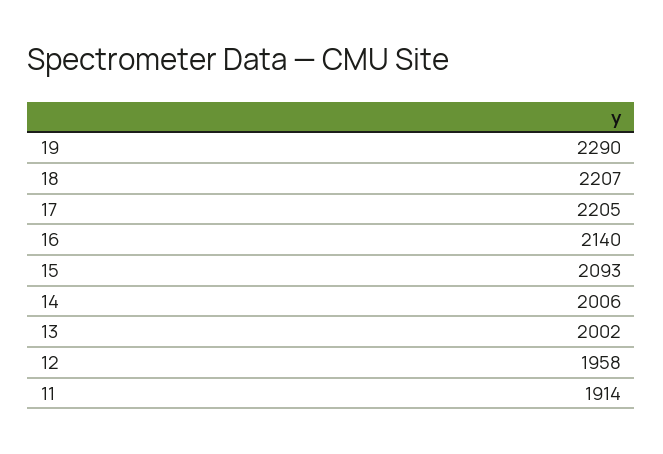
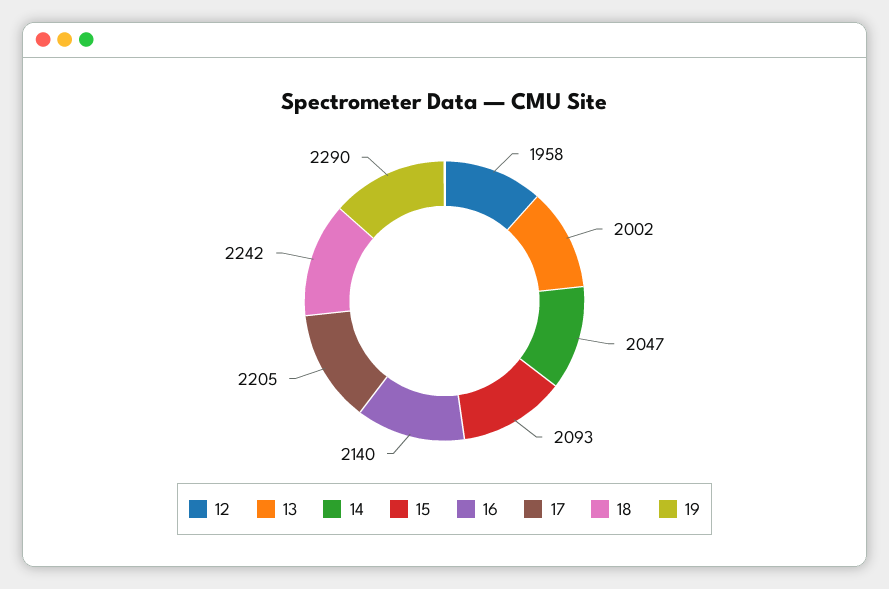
  {
    "19": 2290,
-   "18": 2207,
+   "18": 2242,
    "17": 2205,
    "16": 2140,
    "15": 2093,
-   "14": 2006,
+   "14": 2047,
    "13": 2002,
-   "12": 1958,
+   "12": 1958
-   "11": 1914
  }

